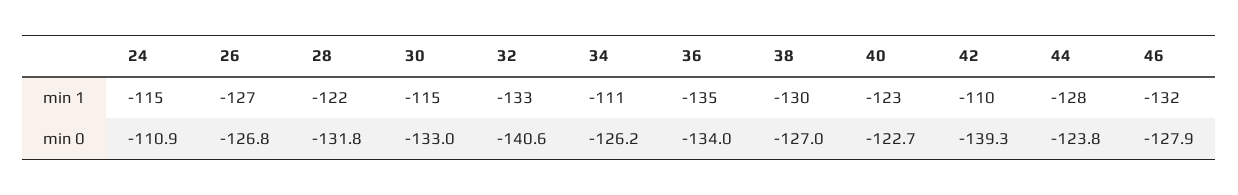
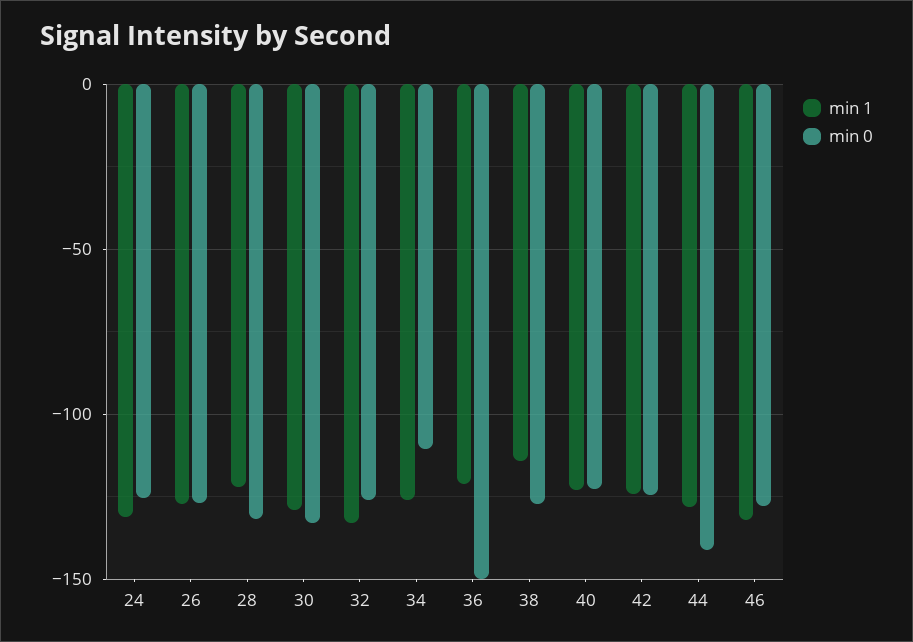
  {
    "min 1": {
-     "24": -115,
+     "24": -130,
      "26": -127,
      "28": -122,
-     "30": -115,
+     "30": -130,
      "32": -133,
-     "34": -111,
+     "34": -125,
-     "36": -135,
+     "36": -120,
-     "38": -130,
+     "38": -115,
      "40": -123,
-     "42": -110,
+     "42": -125,
      "44": -128,
      "46": -132
    },
    "min 0": {
-     "24": -110.9,
+     "24": -125,
      "26": -126.8,
      "28": -131.8,
      "30": -133,
-     "32": -140.6,
+     "32": -125,
-     "34": -126.2,
+     "34": -110,
-     "36": -134,
+     "36": -150,
      "38": -127,
      "40": -122.7,
-     "42": -139.3,
+     "42": -125,
-     "44": -123.8,
+     "44": -140,
      "46": -127.9
    }
  }

